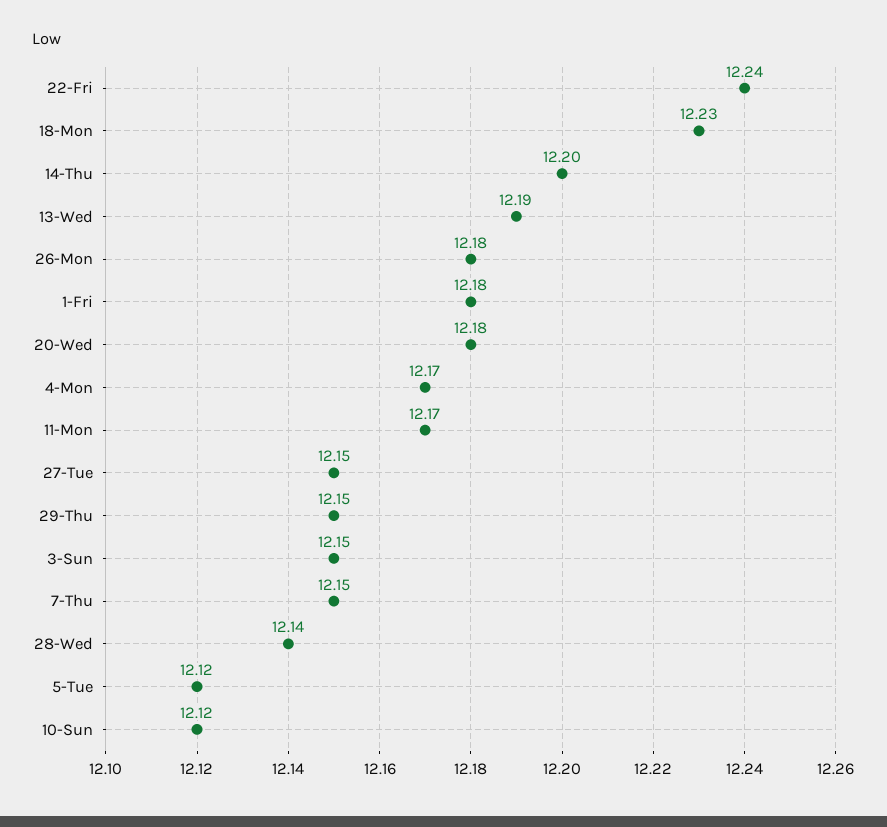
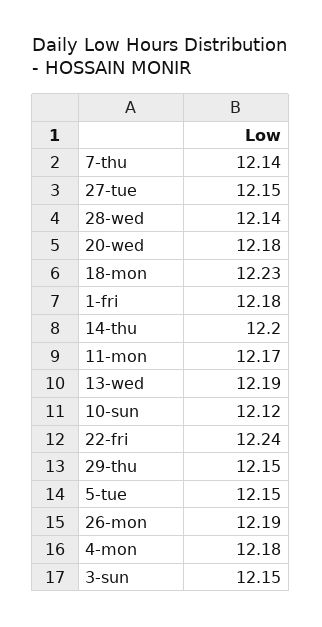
  {
    "22-Fri": 12.24,
    "18-Mon": 12.23,
    "14-Thu": 12.2,
    "13-Wed": 12.19,
-   "26-Mon": 12.18,
+   "26-Mon": 12.19,
    "1-Fri": 12.18,
    "20-Wed": 12.18,
-   "4-Mon": 12.17,
+   "4-Mon": 12.18,
    "11-Mon": 12.17,
    "27-Tue": 12.15,
    "29-Thu": 12.15,
    "3-Sun": 12.15,
-   "7-Thu": 12.15,
+   "7-Thu": 12.14,
    "28-Wed": 12.14,
-   "5-Tue": 12.12,
+   "5-Tue": 12.15,
    "10-Sun": 12.12
  }

